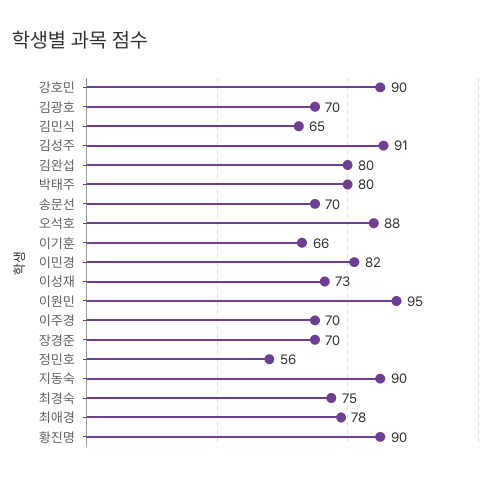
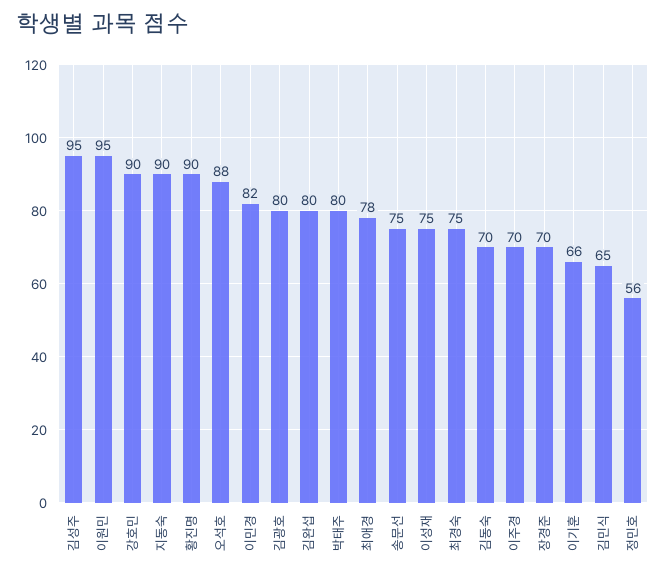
  {
    "강호민": 90,
-   "김광호": 70,
+   "김광호": 80,
    "김민식": 65,
-   "김성주": 91,
+   "김성주": 95,
    "김완섭": 80,
    "박태주": 80,
-   "송문선": 70,
+   "송문선": 75,
    "오석호": 88,
    "이기훈": 66,
    "이민경": 82,
-   "이성재": 73,
+   "이성재": 75,
    "이원민": 95,
    "이주경": 70,
    "장경준": 70,
    "정민호": 56,
    "지동숙": 90,
    "최경숙": 75,
    "최애경": 78,
-   "황진명": 90
+   "황진명": 90,
+   "김동숙": 70
  }

